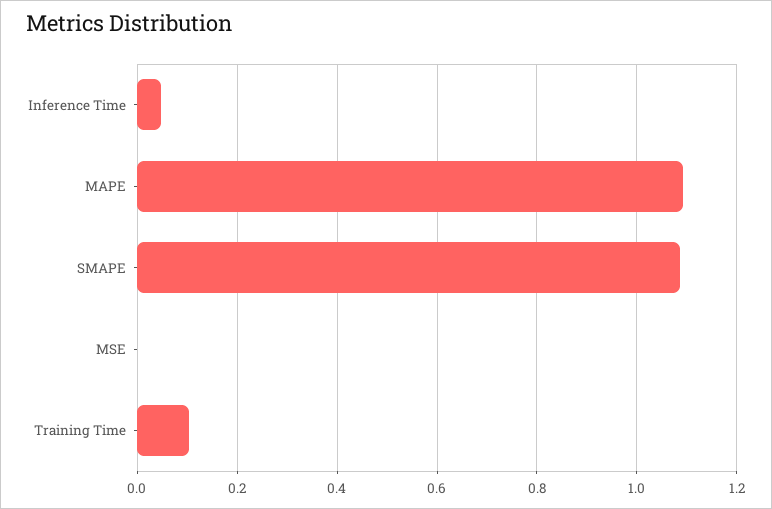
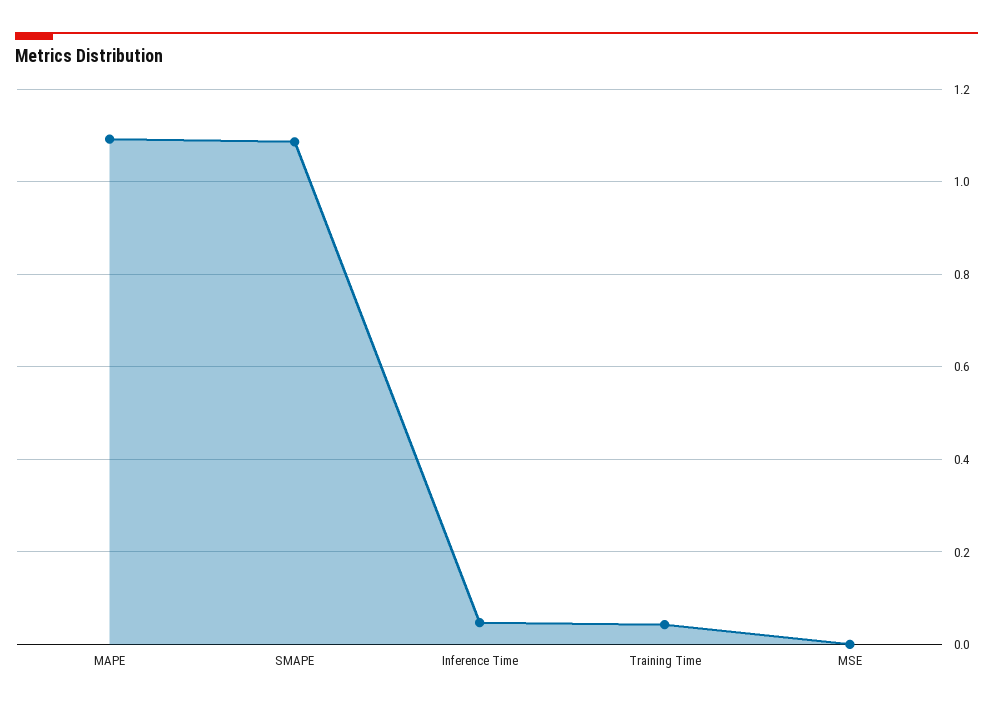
  {
    "Inference Time": 0.04,
    "MAPE": 1.1,
    "SMAPE": 1.08,
    "MSE": 0,
-   "Training Time": 0.1
+   "Training Time": 0.04
  }

